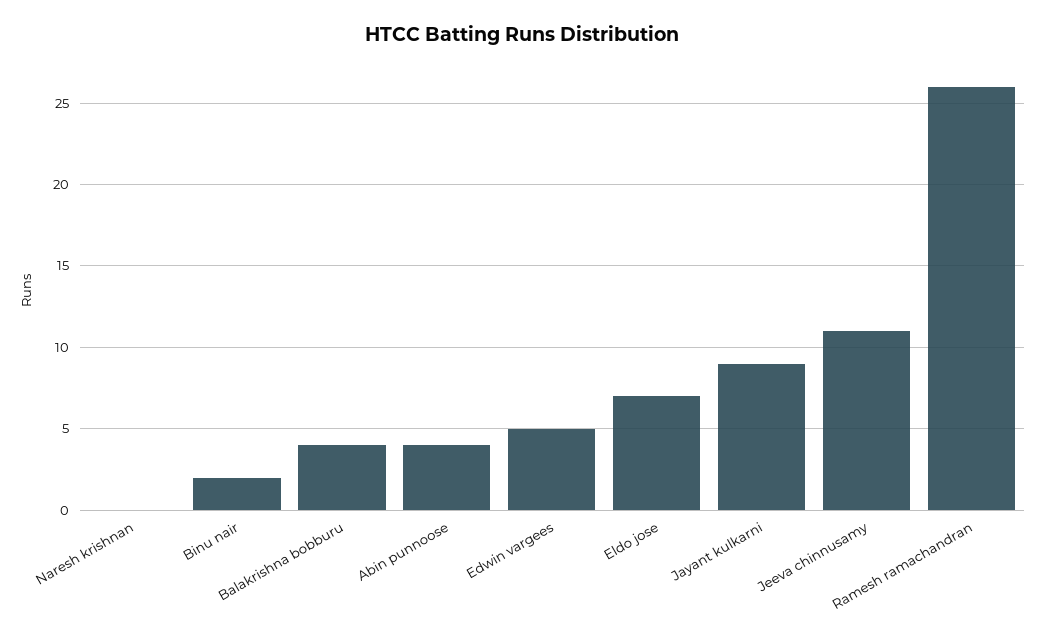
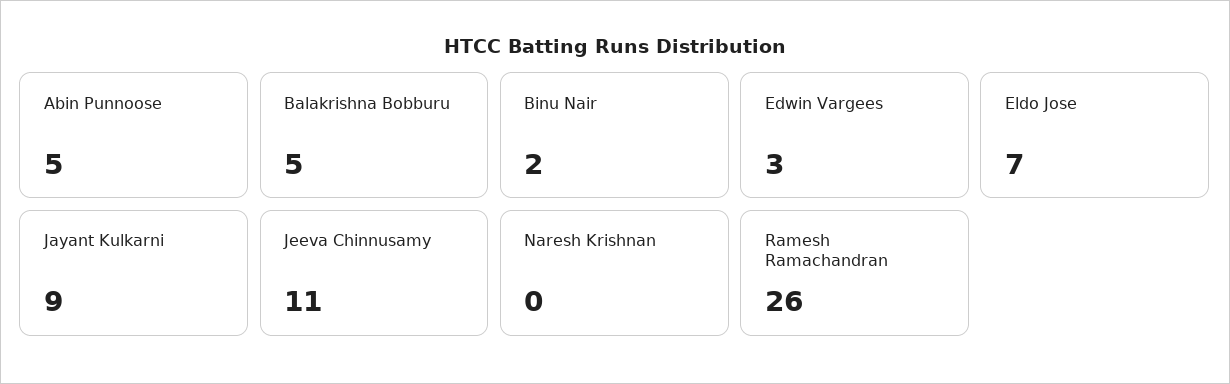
  {
    "Naresh krishnan": 0,
    "Binu nair": 2,
-   "Balakrishna bobburu": 4,
+   "Balakrishna bobburu": 5,
-   "Abin punnoose": 4,
+   "Abin punnoose": 5,
-   "Edwin vargees": 5,
+   "Edwin vargees": 3,
    "Eldo jose": 7,
    "Jayant kulkarni": 9,
    "Jeeva chinnusamy": 11,
    "Ramesh ramachandran": 26
  }

